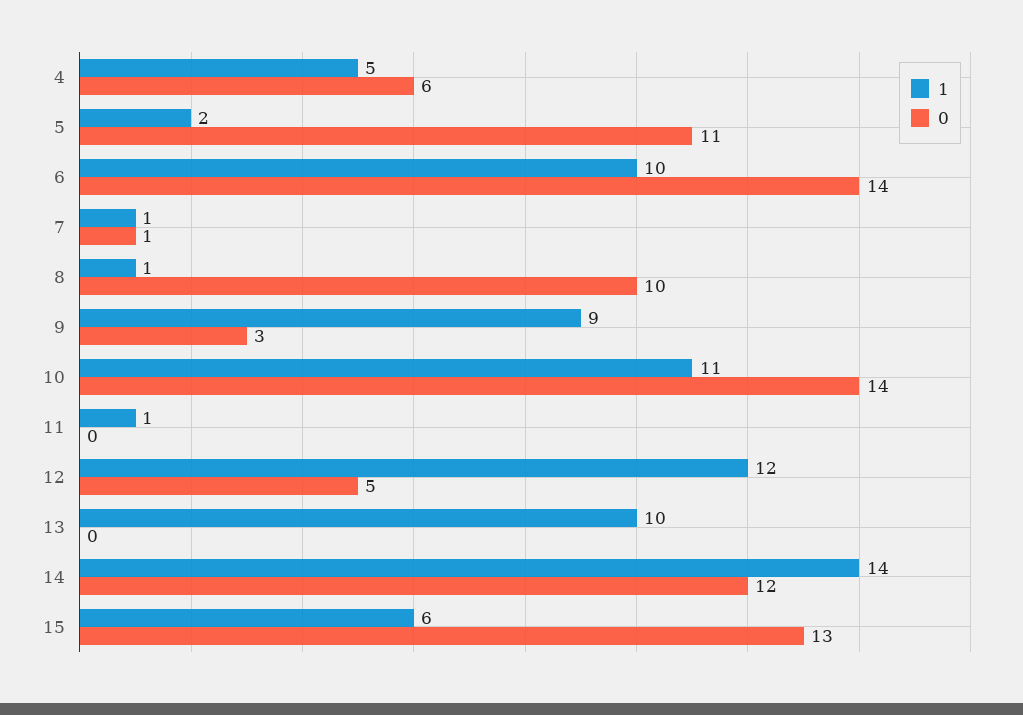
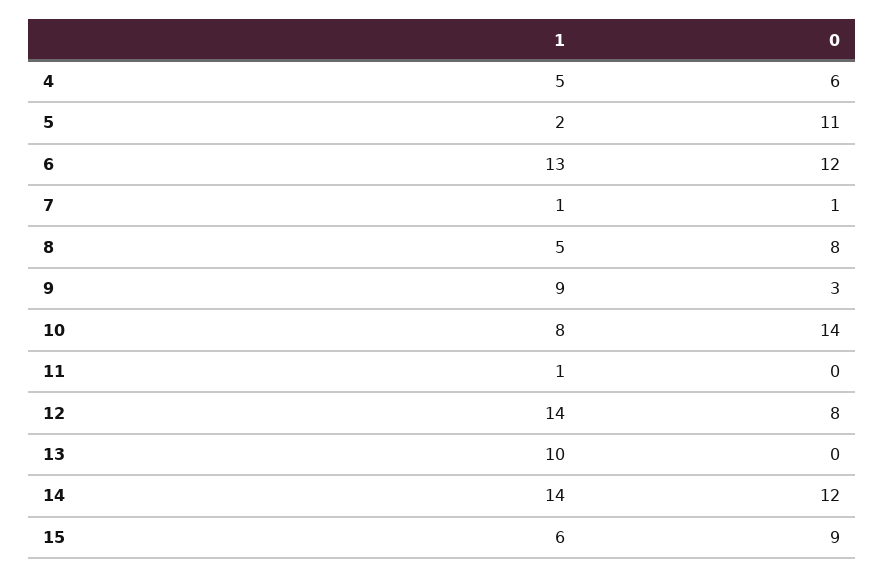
  {
    "1": {
      "4": 5,
      "5": 2,
-     "6": 10,
+     "6": 13,
      "7": 1,
-     "8": 1,
+     "8": 5,
      "9": 9,
-     "10": 11,
+     "10": 8,
      "11": 1,
-     "12": 12,
+     "12": 14,
      "13": 10,
      "14": 14,
      "15": 6
    },
    "0": {
      "4": 6,
      "5": 11,
-     "6": 14,
+     "6": 12,
      "7": 1,
-     "8": 10,
+     "8": 8,
      "9": 3,
      "10": 14,
      "11": 0,
-     "12": 5,
+     "12": 8,
      "13": 0,
      "14": 12,
-     "15": 13
+     "15": 9
    }
  }

